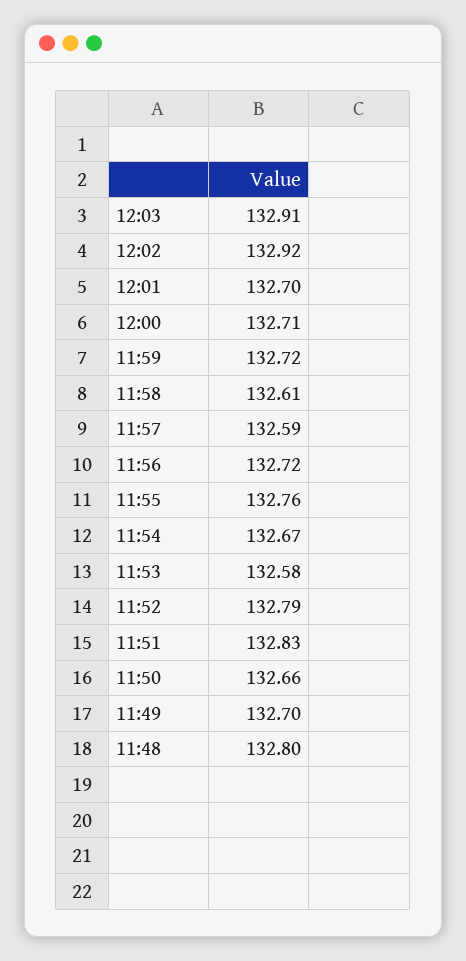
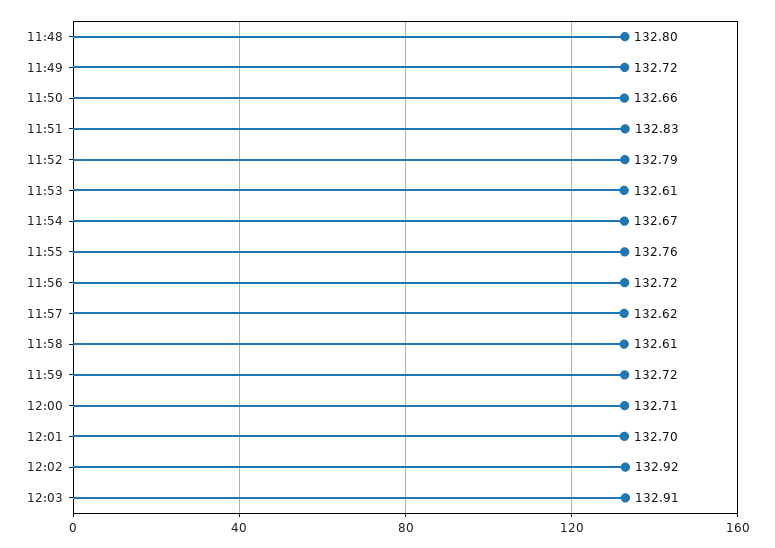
  {
    "12:03": 132.91,
    "12:02": 132.92,
    "12:01": 132.7,
    "12:00": 132.71,
    "11:59": 132.72,
    "11:58": 132.61,
-   "11:57": 132.59,
+   "11:57": 132.62,
    "11:56": 132.72,
    "11:55": 132.76,
    "11:54": 132.67,
-   "11:53": 132.58,
+   "11:53": 132.61,
    "11:52": 132.79,
    "11:51": 132.83,
    "11:50": 132.66,
-   "11:49": 132.7,
+   "11:49": 132.72,
    "11:48": 132.8
  }

